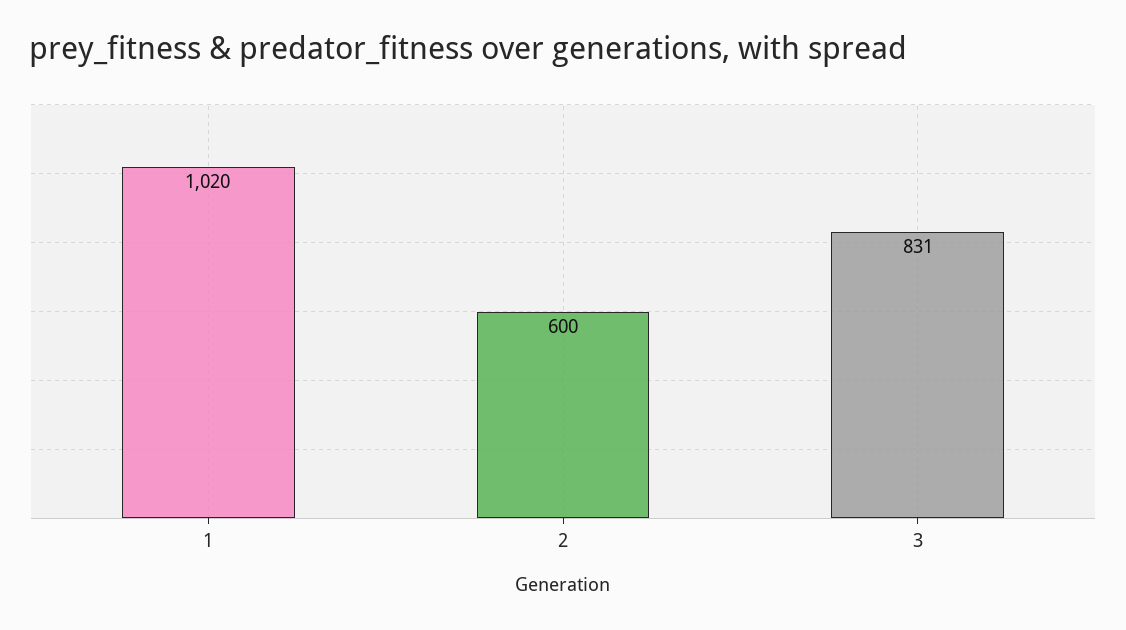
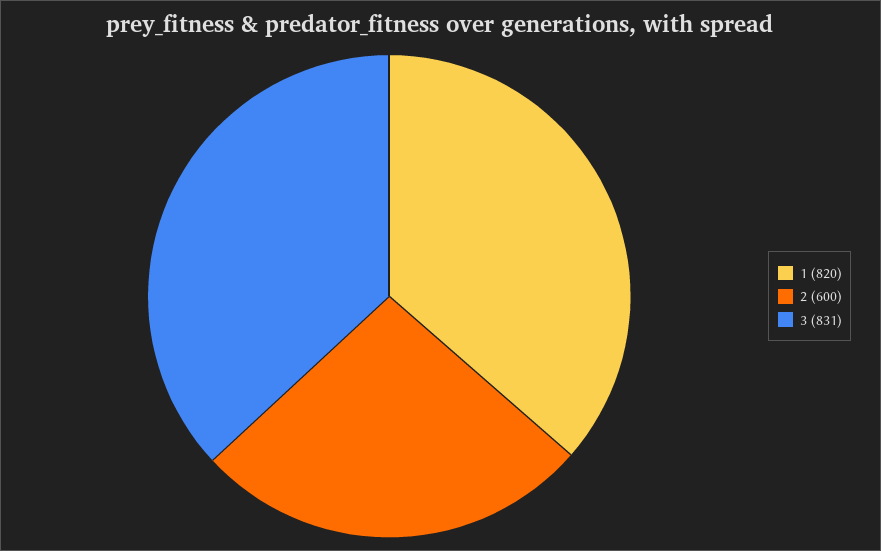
  {
-   "1": 1020,
+   "1": 820,
    "2": 600,
    "3": 831
  }

